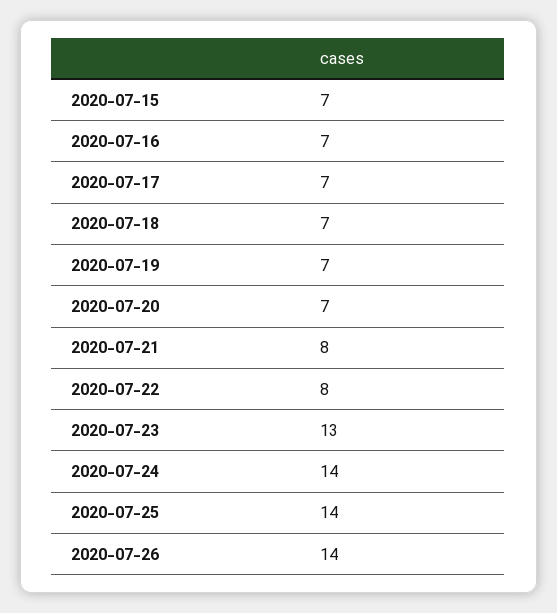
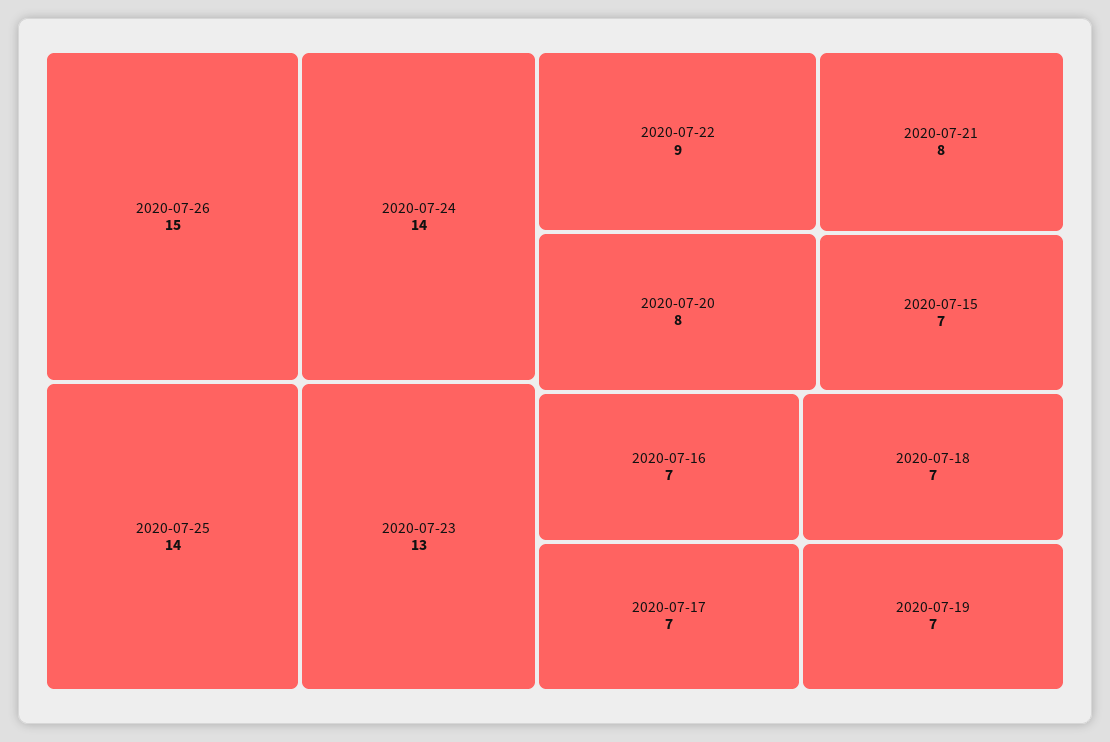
  {
    "2020-07-15": 7,
    "2020-07-16": 7,
    "2020-07-17": 7,
    "2020-07-18": 7,
    "2020-07-19": 7,
-   "2020-07-20": 7,
+   "2020-07-20": 8,
    "2020-07-21": 8,
-   "2020-07-22": 8,
+   "2020-07-22": 9,
    "2020-07-23": 13,
    "2020-07-24": 14,
    "2020-07-25": 14,
-   "2020-07-26": 14
+   "2020-07-26": 15
  }

